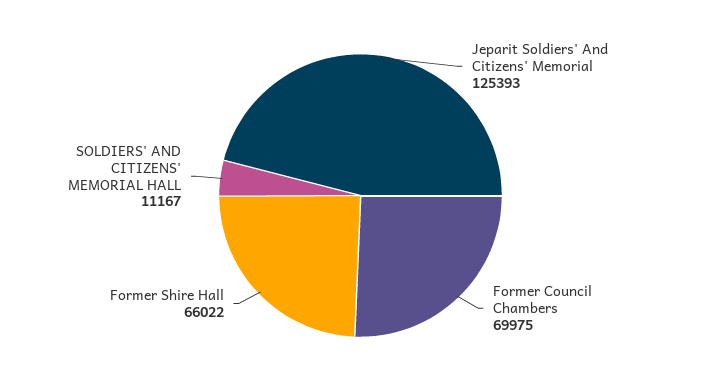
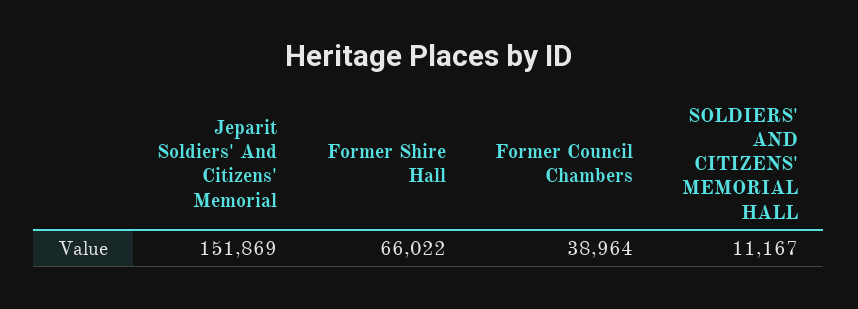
  {
-   "Jeparit Soldiers' And Citizens' Memorial": 125393,
+   "Jeparit Soldiers' And Citizens' Memorial": 151869,
-   "Former Council Chambers": 69975,
+   "Former Council Chambers": 38964,
    "Former Shire Hall": 66022,
    "SOLDIERS' AND CITIZENS' MEMORIAL HALL": 11167
  }

